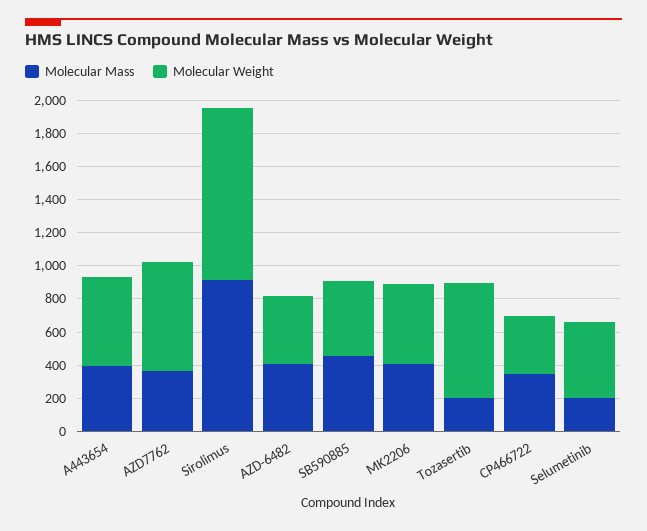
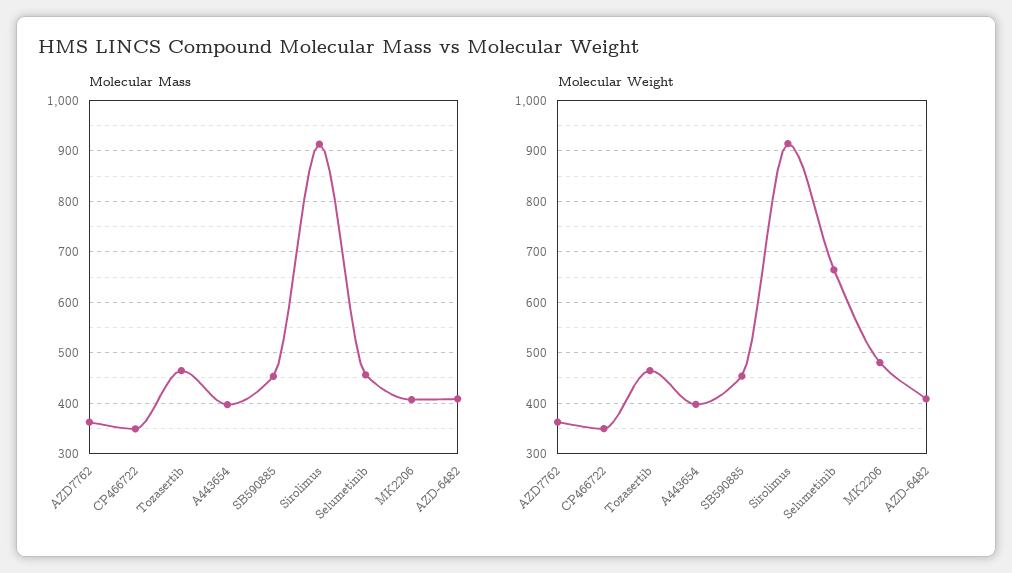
  {
    "Molecular Mass": {
      "A443654": 400,
      "AZD7762": 360,
      "Sirolimus": 920,
      "AZD-6482": 400,
      "SB590885": 460,
      "MK2206": 400,
-     "Tozasertib": 200,
+     "Tozasertib": 460,
      "CP466722": 340,
-     "Selumetinib": 200
+     "Selumetinib": 460
    },
    "Molecular Weight": {
-     "A443654": 550,
+     "A443654": 400,
-     "AZD7762": 650,
+     "AZD7762": 360,
-     "Sirolimus": 1050,
+     "Sirolimus": 920,
      "AZD-6482": 400,
      "SB590885": 460,
      "MK2206": 480,
-     "Tozasertib": 700,
+     "Tozasertib": 460,
      "CP466722": 340,
-     "Selumetinib": 450
+     "Selumetinib": 660
    }
  }

